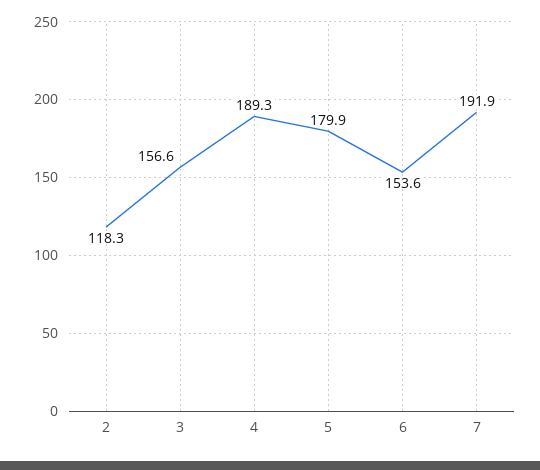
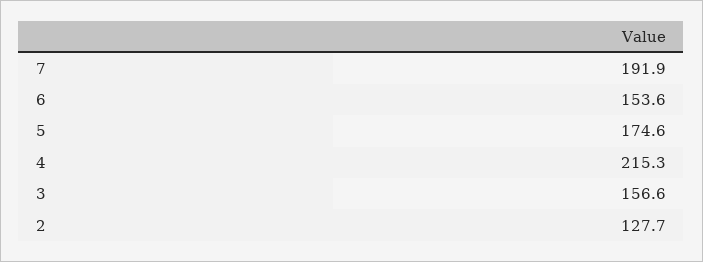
  {
-   "2": 118.3,
+   "2": 127.7,
    "3": 156.6,
-   "4": 189.3,
+   "4": 215.3,
-   "5": 179.9,
+   "5": 174.6,
    "6": 153.6,
    "7": 191.9
  }

